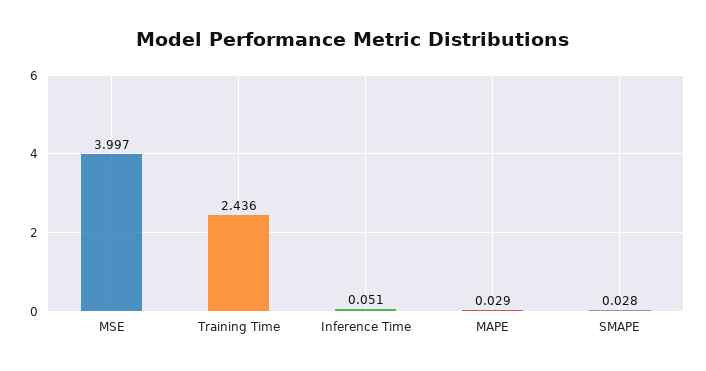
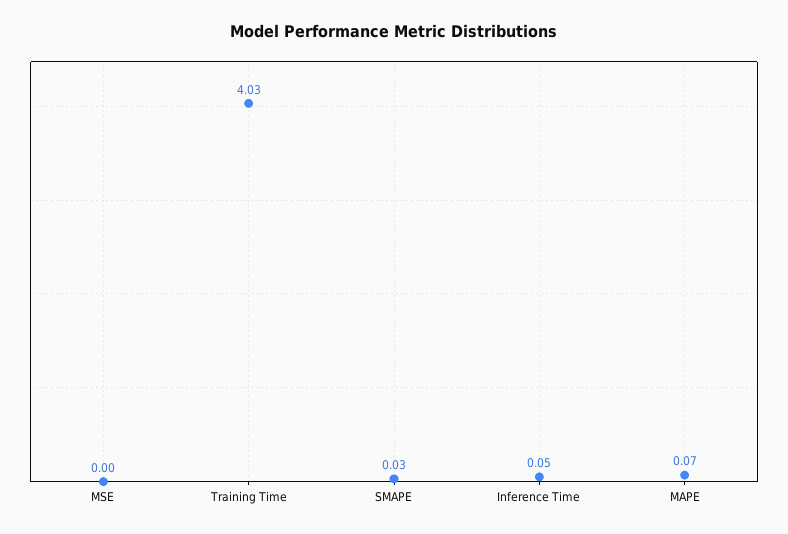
  {
-   "MSE": 3.997,
+   "MSE": 0,
-   "Training Time": 2.436,
+   "Training Time": 4.03,
    "Inference Time": 0.051,
-   "MAPE": 0.029,
+   "MAPE": 0.07,
    "SMAPE": 0.028
  }

